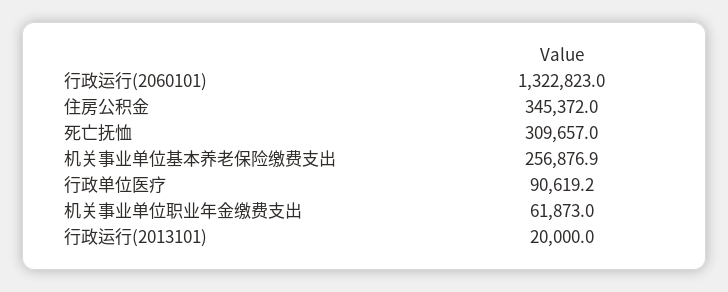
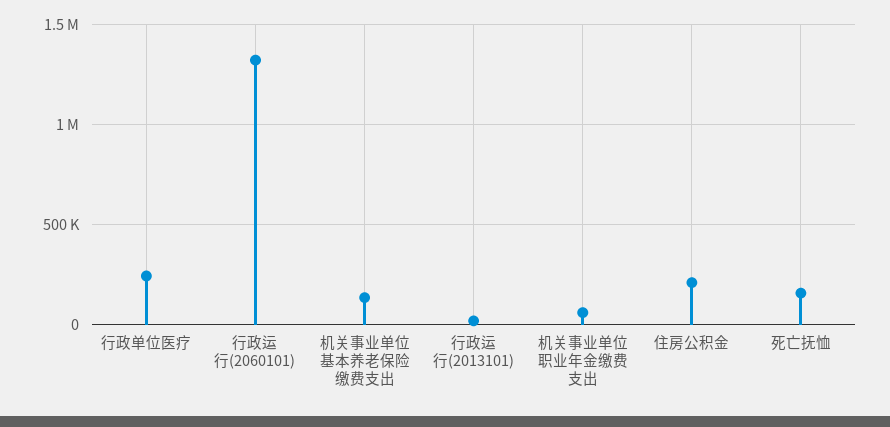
  {
    "行政运行(2060101)": 1322823,
-   "住房公积金": 345372,
+   "住房公积金": 200000,
-   "死亡抚恤": 309657,
+   "死亡抚恤": 150000,
-   "机关事业单位基本养老保险缴费支出": 256876.9,
+   "机关事业单位基本养老保险缴费支出": 150000,
-   "行政单位医疗": 90619.2,
+   "行政单位医疗": 250000,
    "机关事业单位职业年金缴费支出": 61873,
    "行政运行(2013101)": 20000
  }

